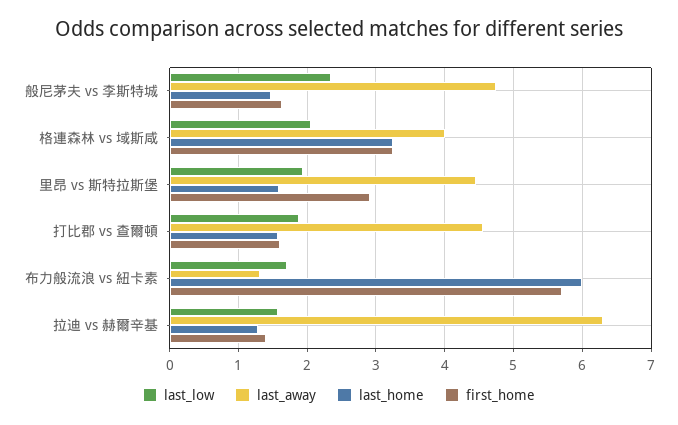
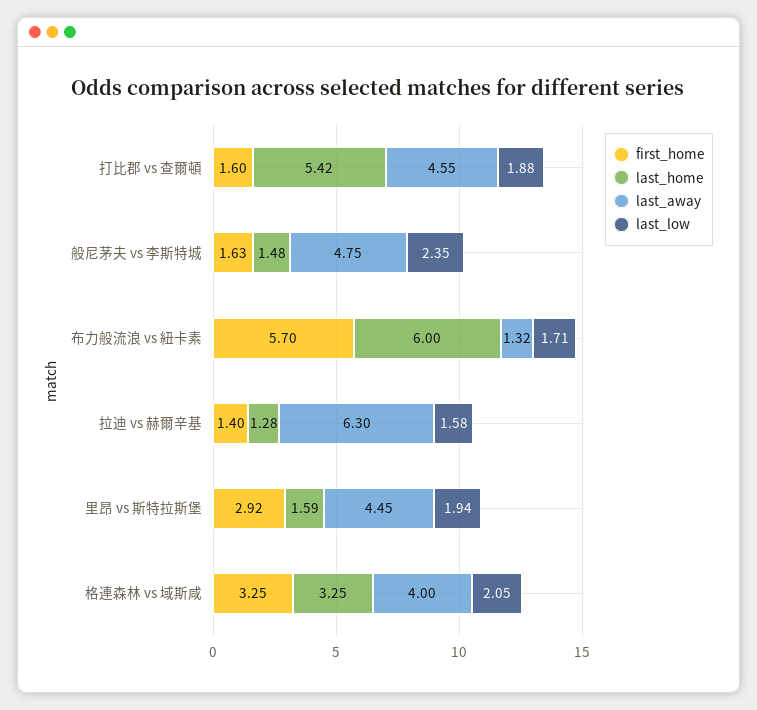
  {
    "last_low": {
      "般尼茅夫 vs 李斯特城": 2.35,
      "格連森林 vs 域斯咸": 2.05,
      "里昂 vs 斯特拉斯堡": 1.94,
      "打比郡 vs 查爾頓": 1.88,
      "布力般流浪 vs 紐卡素": 1.71,
      "拉迪 vs 赫爾辛基": 1.58
    },
    "last_away": {
      "般尼茅夫 vs 李斯特城": 4.75,
      "格連森林 vs 域斯咸": 4,
      "里昂 vs 斯特拉斯堡": 4.45,
      "打比郡 vs 查爾頓": 4.55,
      "布力般流浪 vs 紐卡素": 1.32,
      "拉迪 vs 赫爾辛基": 6.3
    },
    "last_home": {
      "般尼茅夫 vs 李斯特城": 1.48,
      "格連森林 vs 域斯咸": 3.25,
      "里昂 vs 斯特拉斯堡": 1.59,
-     "打比郡 vs 查爾頓": 1.6,
+     "打比郡 vs 查爾頓": 5.42,
      "布力般流浪 vs 紐卡素": 6,
      "拉迪 vs 赫爾辛基": 1.28
    },
    "first_home": {
      "般尼茅夫 vs 李斯特城": 1.63,
      "格連森林 vs 域斯咸": 3.25,
      "里昂 vs 斯特拉斯堡": 2.92,
      "打比郡 vs 查爾頓": 1.6,
      "布力般流浪 vs 紐卡素": 5.7,
      "拉迪 vs 赫爾辛基": 1.4
    }
  }

